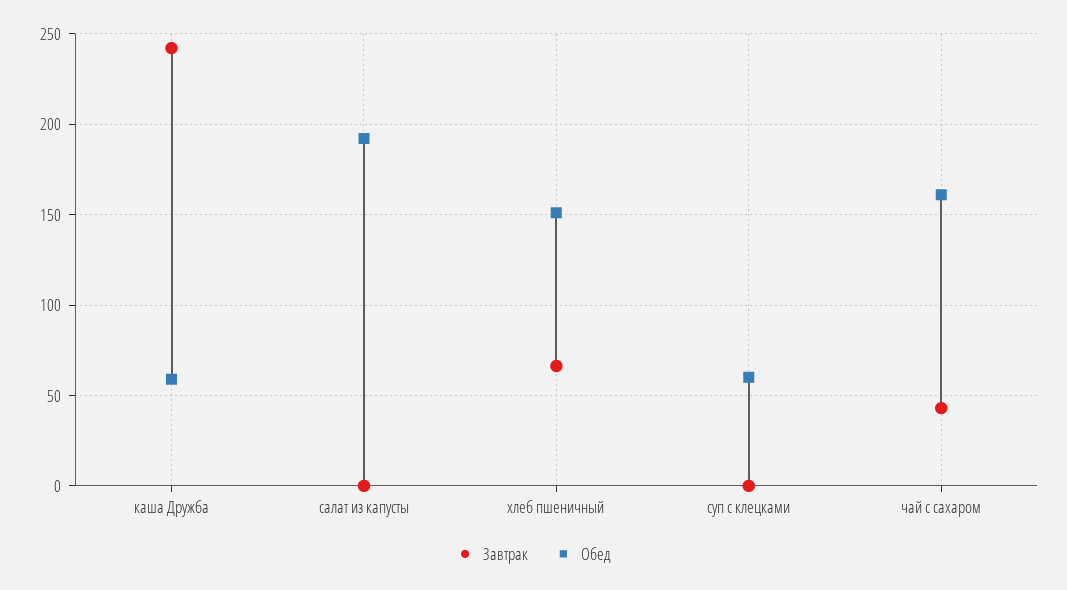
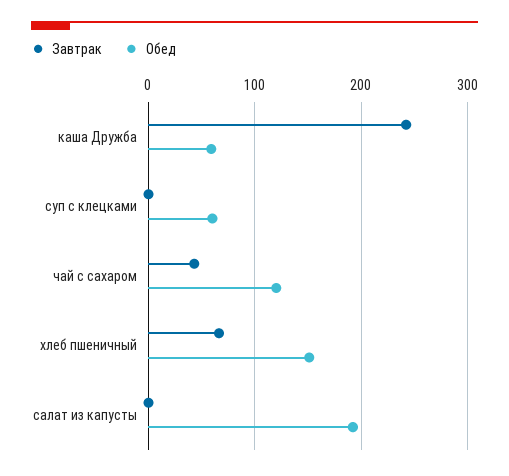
  {
    "Завтрак": {
      "каша Дружба": 240,
      "салат из капусты": 0,
      "хлеб пшеничный": 65,
      "суп с клецками": 0,
      "чай с сахаром": 45
    },
    "Обед": {
      "каша Дружба": 60,
      "салат из капусты": 190,
      "хлеб пшеничный": 150,
      "суп с клецками": 60,
-     "чай с сахаром": 160
+     "чай с сахаром": 120
    }
  }

